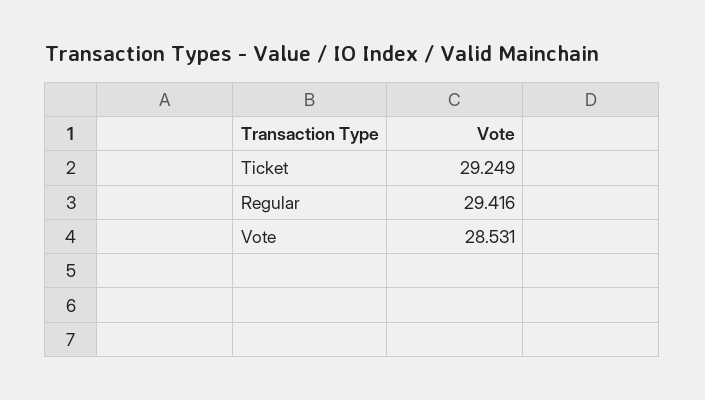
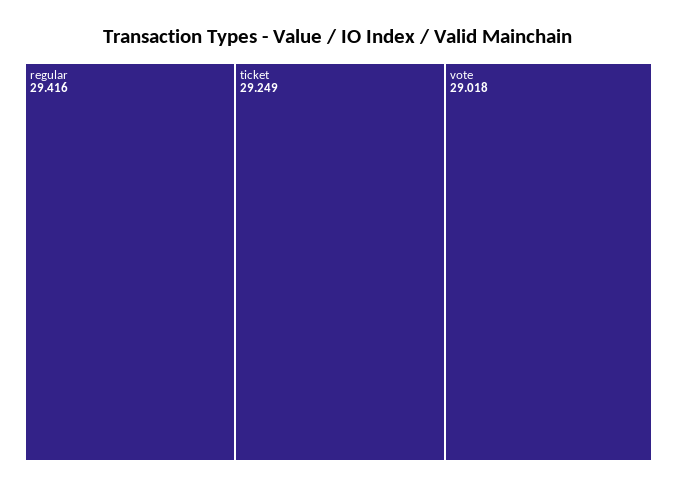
  {
    "Ticket": 29.249,
    "Regular": 29.416,
-   "Vote": 28.531
+   "Vote": 29.018
  }

